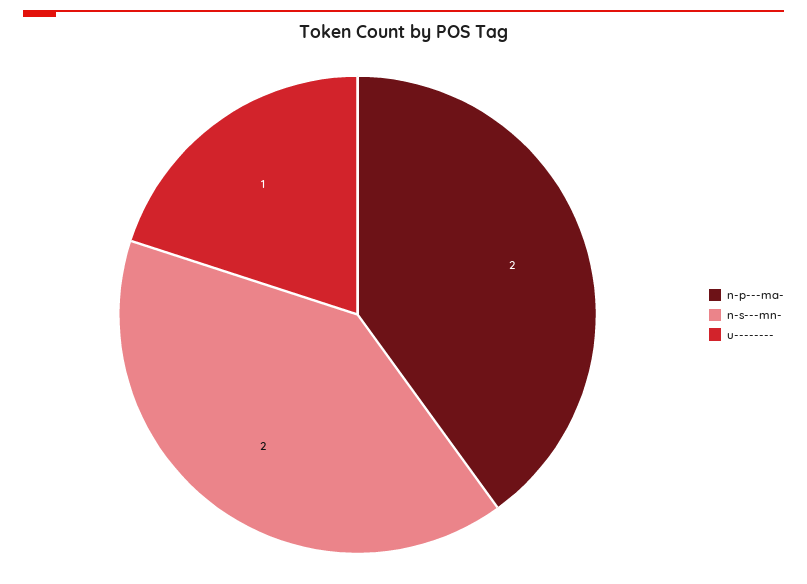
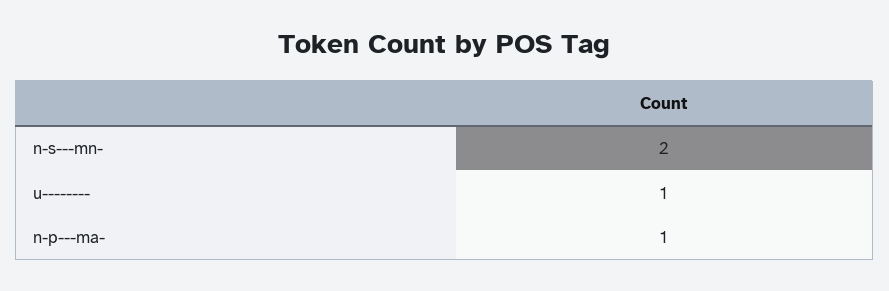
  {
-   "n-p---ma-": 2,
+   "n-p---ma-": 1,
    "n-s---mn-": 2,
    "u--------": 1
  }

